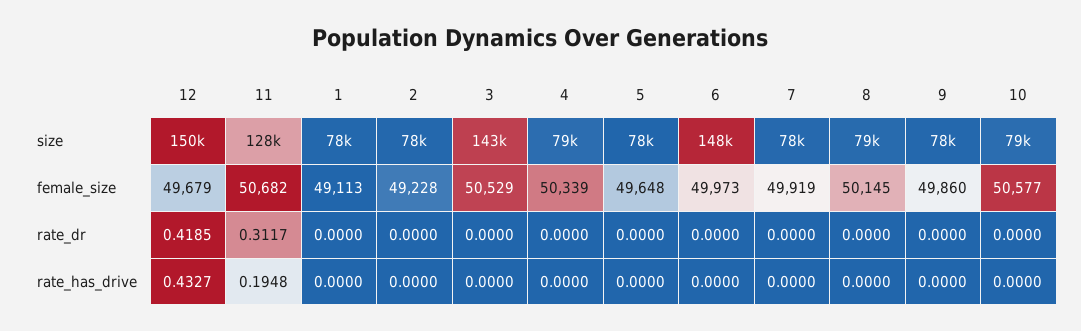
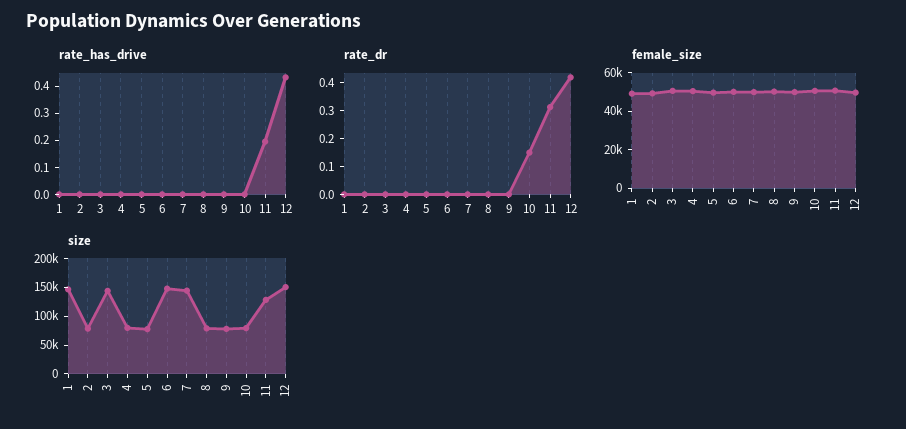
  {
    "size": {
      "12": 150000,
      "11": 128000,
-     "1": 78000,
+     "1": 150000,
      "2": 78000,
      "3": 143000,
      "4": 79000,
      "5": 78000,
      "6": 148000,
-     "7": 78000,
+     "7": 150000,
      "8": 79000,
      "9": 78000,
      "10": 79000
    },
    "female_size": {
      "12": 49679,
      "11": 50682,
      "1": 49113,
      "2": 49228,
      "3": 50529,
      "4": 50339,
      "5": 49648,
      "6": 49973,
      "7": 49919,
      "8": 50145,
      "9": 49860,
      "10": 50577
    },
    "rate_dr": {
      "12": 0.4185,
      "11": 0.3117,
      "1": 0,
      "2": 0,
      "3": 0,
      "4": 0,
      "5": 0,
      "6": 0,
      "7": 0,
      "8": 0,
      "9": 0,
-     "10": 0
+     "10": 0.15
    },
    "rate_has_drive": {
      "12": 0.4327,
      "11": 0.1948,
      "1": 0,
      "2": 0,
      "3": 0,
      "4": 0,
      "5": 0,
      "6": 0,
      "7": 0,
      "8": 0,
      "9": 0,
      "10": 0
    }
  }

